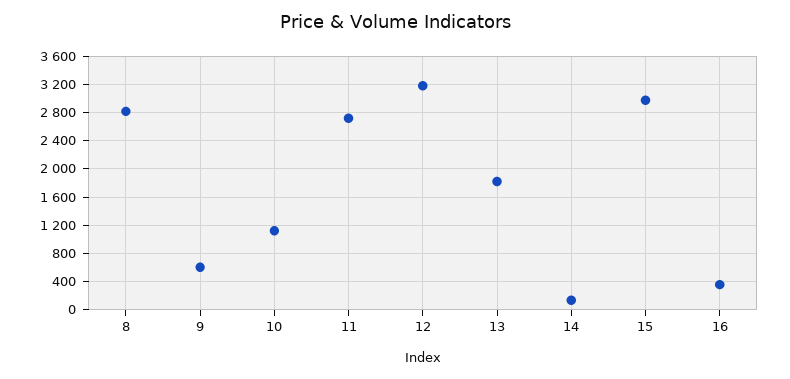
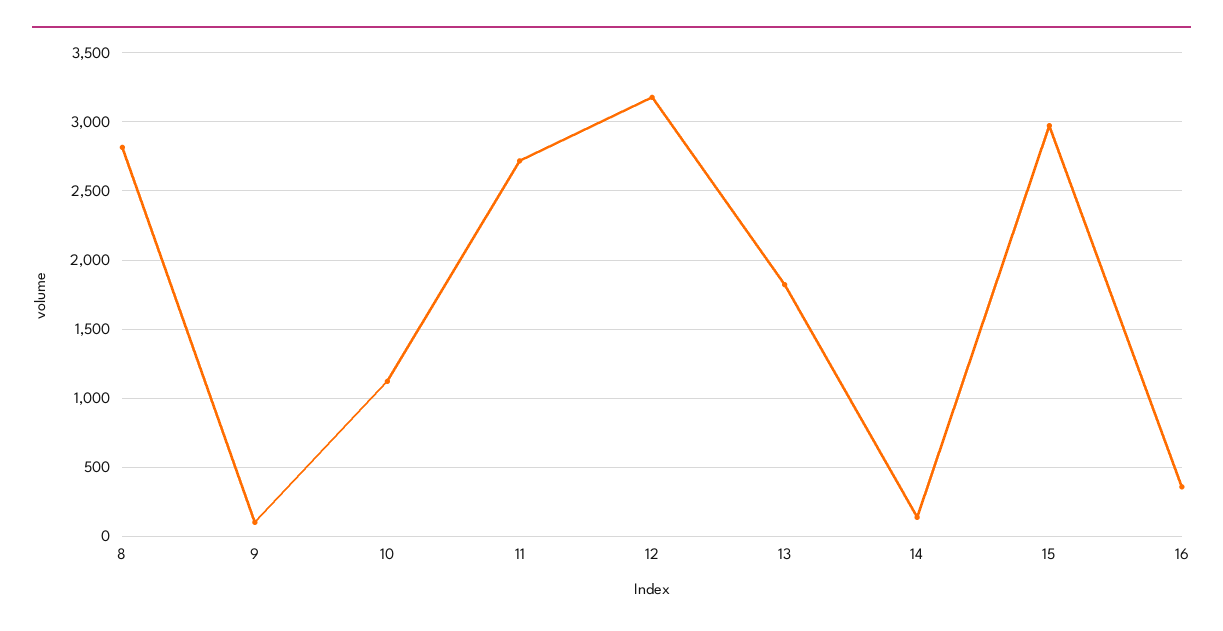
  {
    "8": 2800,
-   "9": 600,
+   "9": 100,
    "10": 1100,
    "11": 2700,
    "12": 3200,
    "13": 1800,
    "14": 150,
    "15": 2950,
    "16": 350
  }

